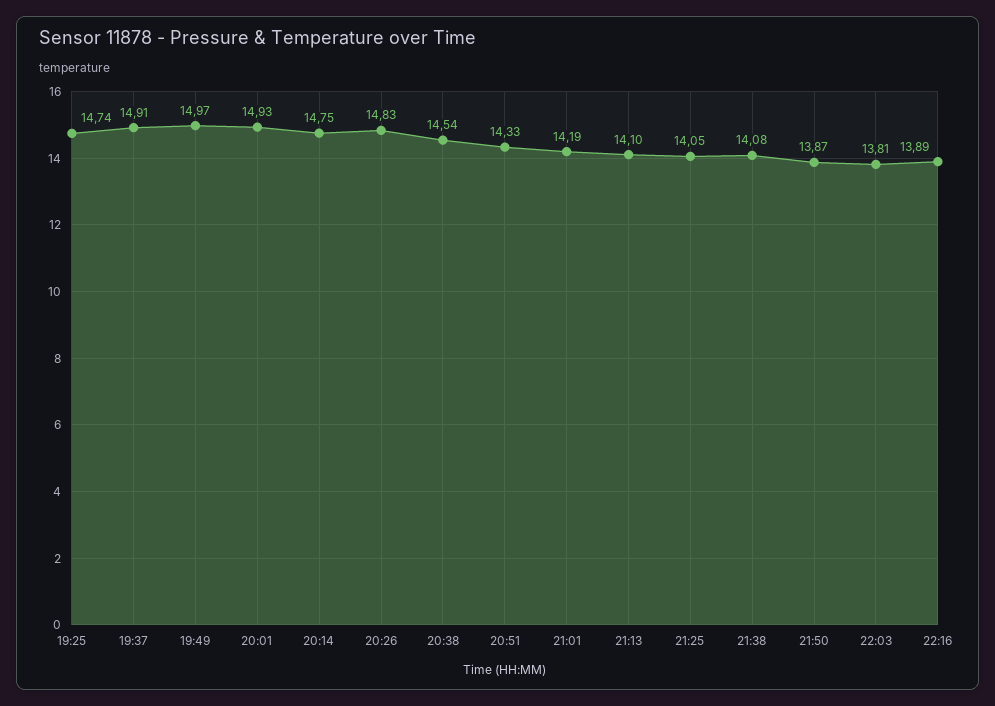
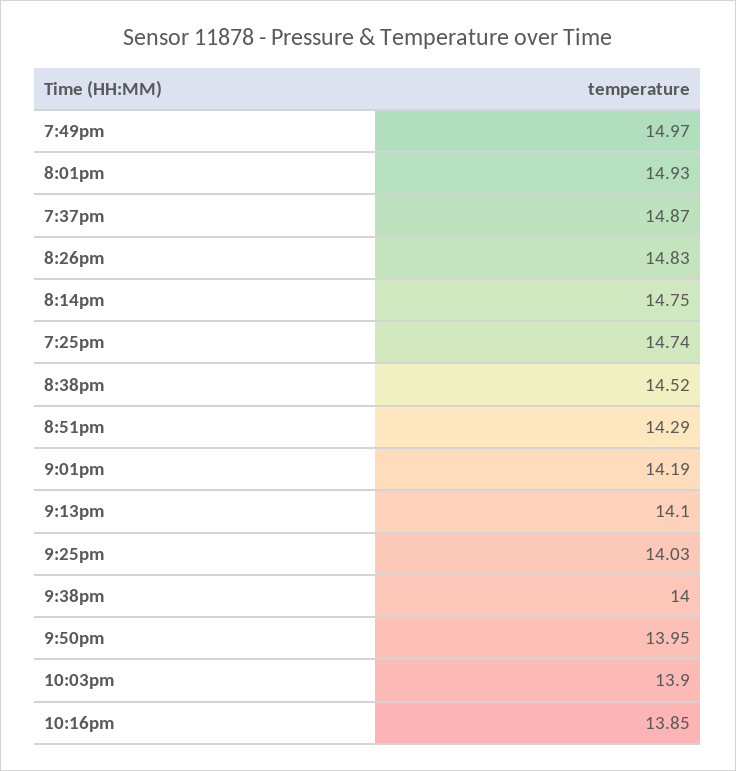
  {
    "19:25": 14.74,
-   "19:37": 14.91,
+   "19:37": 14.87,
    "19:49": 14.97,
    "20:01": 14.93,
    "20:14": 14.75,
    "20:26": 14.83,
-   "20:38": 14.54,
+   "20:38": 14.52,
-   "20:51": 14.33,
+   "20:51": 14.29,
    "21:01": 14.19,
    "21:13": 14.1,
-   "21:25": 14.05,
+   "21:25": 14.03,
-   "21:38": 14.08,
+   "21:38": 14,
-   "21:50": 13.87,
+   "21:50": 13.95,
-   "22:03": 13.81,
+   "22:03": 13.9,
-   "22:16": 13.89
+   "22:16": 13.85
  }

